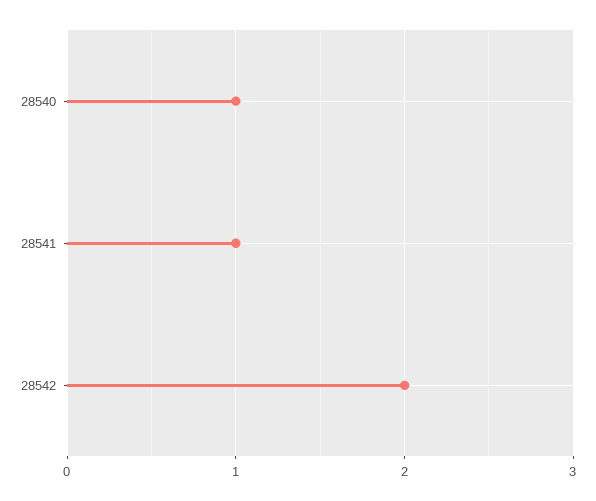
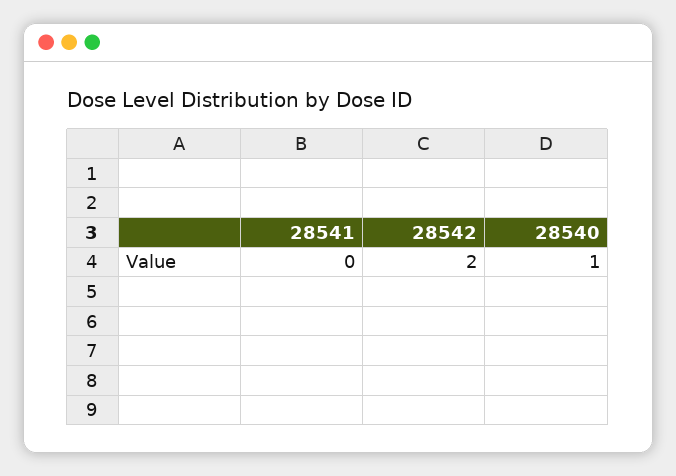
  {
    "28540": 1,
-   "28541": 1,
+   "28541": 0,
    "28542": 2
  }

